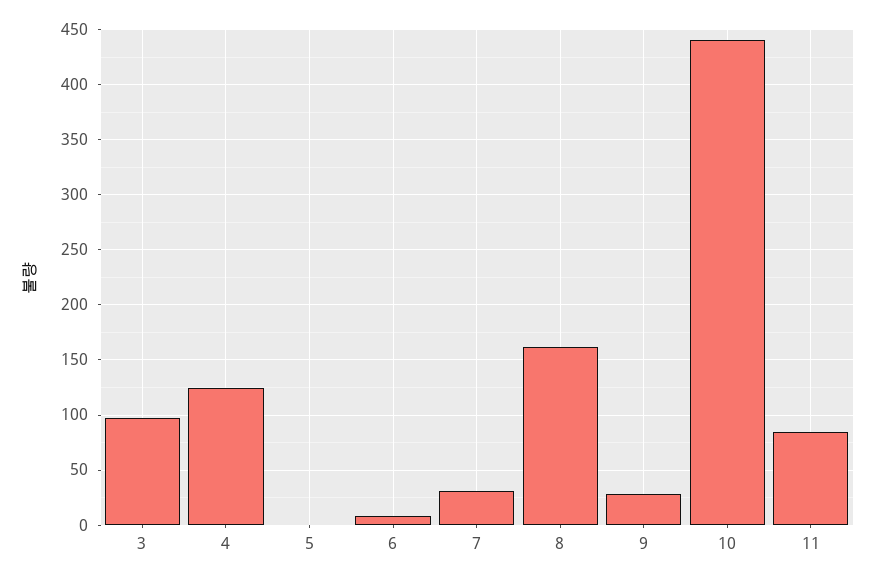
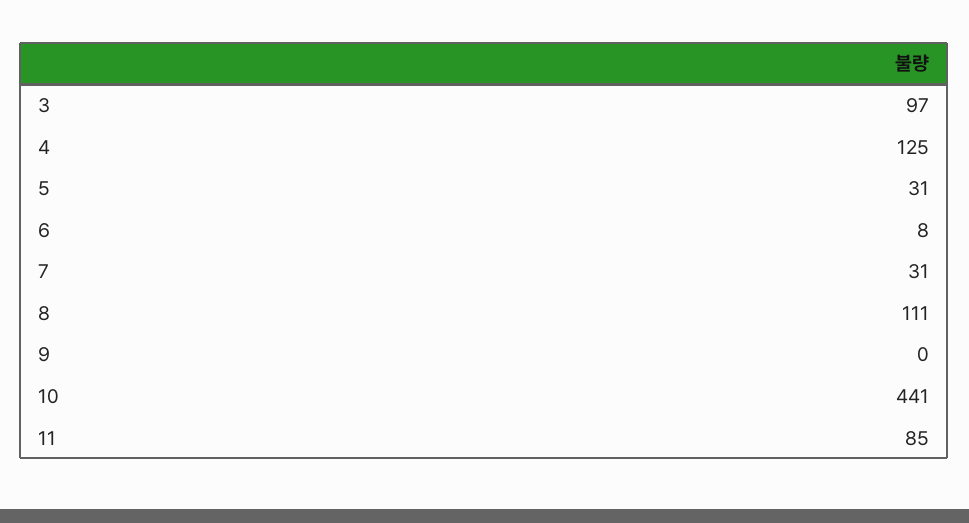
  {
    "3": 97,
    "4": 125,
-   "5": 0,
+   "5": 31,
    "6": 8,
    "7": 31,
-   "8": 160,
+   "8": 111,
-   "9": 30,
+   "9": 0,
    "10": 441,
    "11": 85
  }

